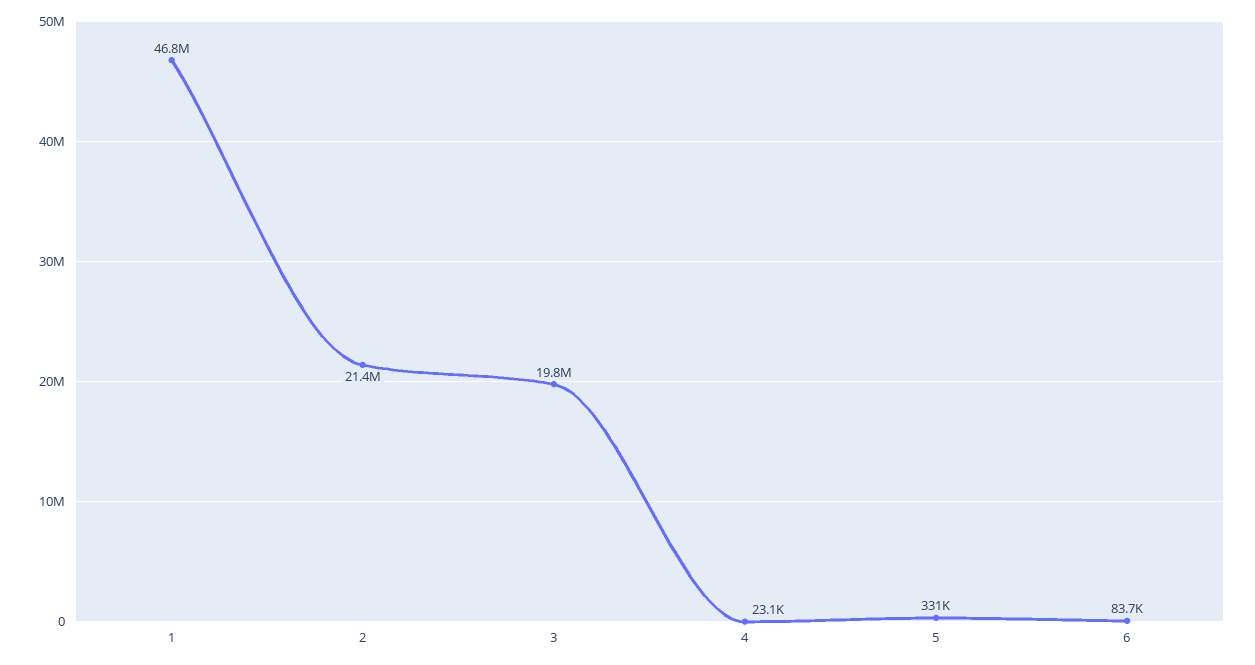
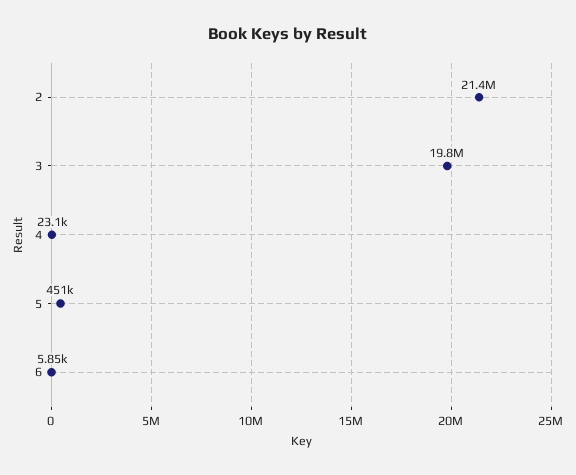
  {
-   "1": 46800000,
    "2": 21400000,
    "3": 19800000,
    "4": 23100,
-   "5": 331000,
+   "5": 451000,
-   "6": 83700
+   "6": 5850
  }

